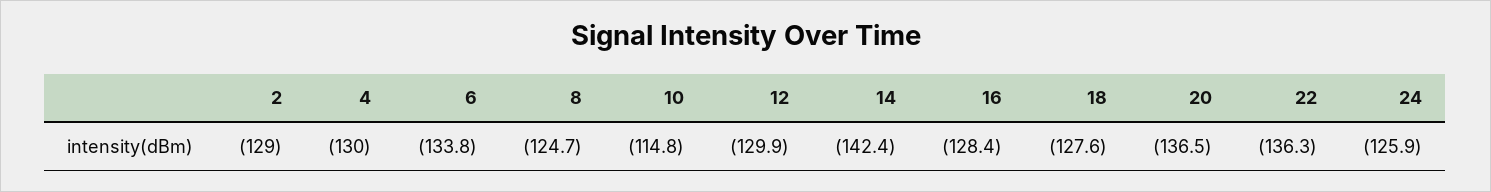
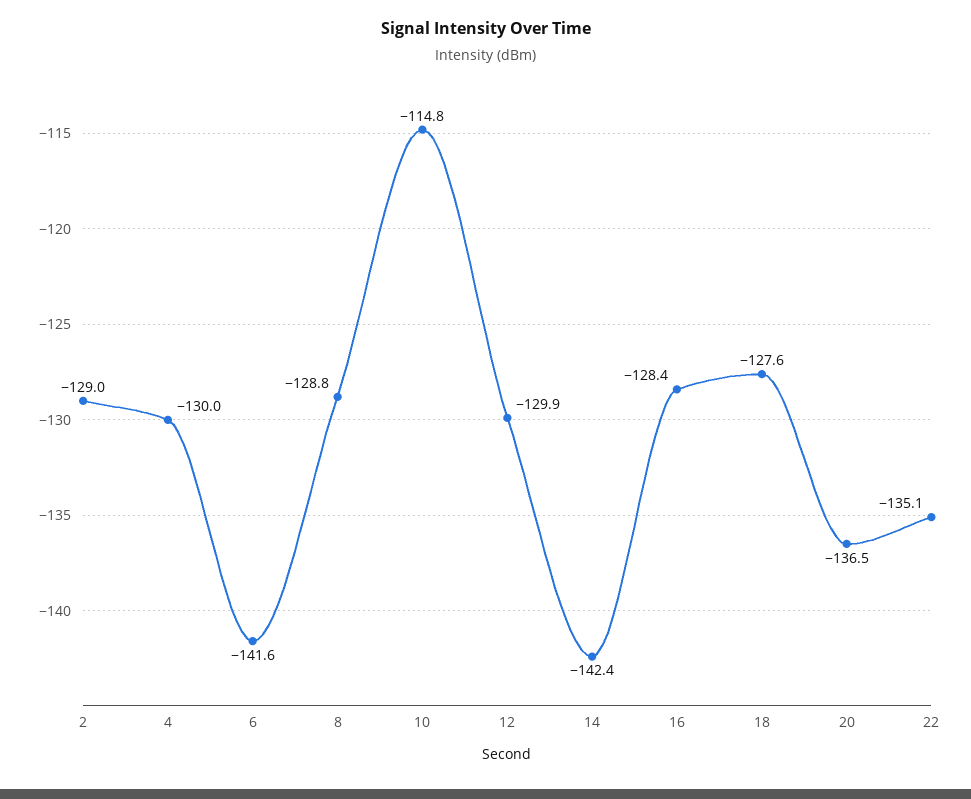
  {
    "2": -129,
    "4": -130,
-   "6": -133.8,
+   "6": -141.6,
-   "8": -124.7,
+   "8": -128.8,
    "10": -114.8,
    "12": -129.9,
    "14": -142.4,
    "16": -128.4,
    "18": -127.6,
    "20": -136.5,
-   "22": -136.3,
+   "22": -135.1
-   "24": -125.9
  }

